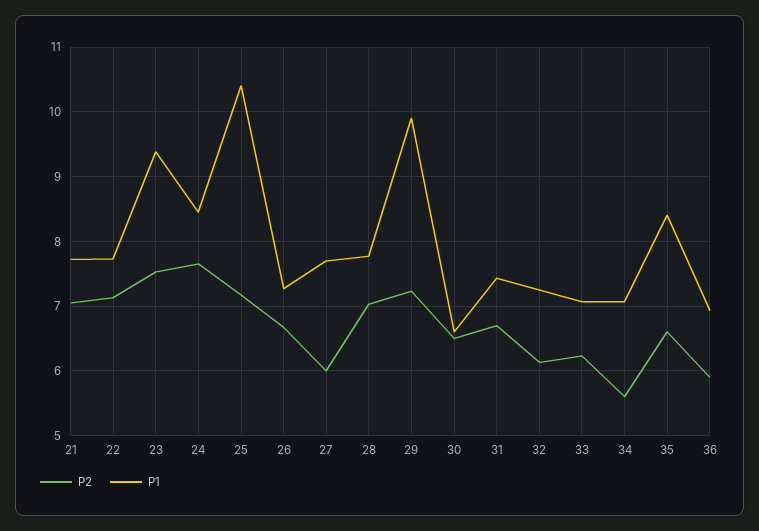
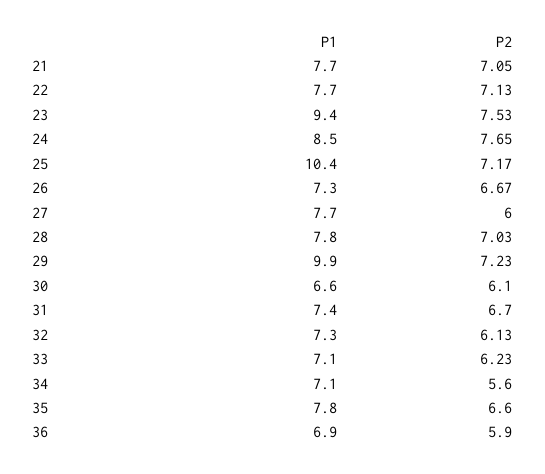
  {
    "P2": {
      "21": 7.05,
      "22": 7.13,
      "23": 7.53,
      "24": 7.65,
      "25": 7.17,
      "26": 6.67,
      "27": 6,
      "28": 7.03,
      "29": 7.23,
-     "30": 6.5,
+     "30": 6.1,
      "31": 6.7,
      "32": 6.13,
      "33": 6.23,
      "34": 5.6,
      "35": 6.6,
      "36": 5.9
    },
    "P1": {
      "21": 7.7,
      "22": 7.7,
      "23": 9.4,
      "24": 8.5,
      "25": 10.4,
      "26": 7.3,
      "27": 7.7,
      "28": 7.8,
      "29": 9.9,
      "30": 6.6,
      "31": 7.4,
      "32": 7.3,
      "33": 7.1,
      "34": 7.1,
-     "35": 8.4,
+     "35": 7.8,
      "36": 6.9
    }
  }

